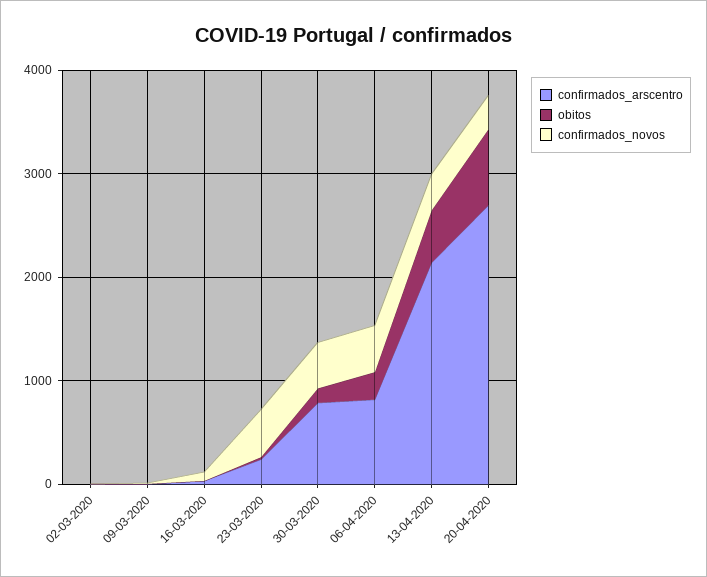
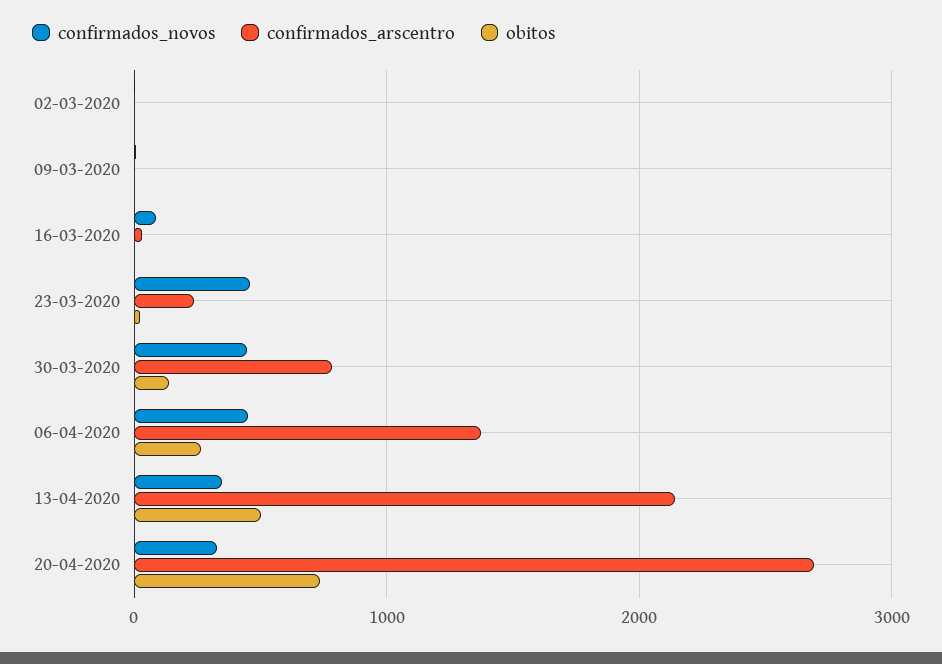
  {
    "confirmados_arscentro": {
      "02-03-2020": 0,
      "09-03-2020": 0,
      "16-03-2020": 0,
      "23-03-2020": 200,
      "30-03-2020": 800,
-     "06-04-2020": 800,
+     "06-04-2020": 1400,
      "13-04-2020": 2100,
      "20-04-2020": 2700
    },
    "obitos": {
      "02-03-2020": 0,
      "09-03-2020": 0,
      "16-03-2020": 0,
      "23-03-2020": 0,
      "30-03-2020": 100,
      "06-04-2020": 300,
      "13-04-2020": 500,
      "20-04-2020": 700
    },
    "confirmados_novos": {
      "02-03-2020": 0,
      "09-03-2020": 0,
      "16-03-2020": 100,
      "23-03-2020": 500,
      "30-03-2020": 400,
      "06-04-2020": 500,
      "13-04-2020": 300,
      "20-04-2020": 300
    }
  }

